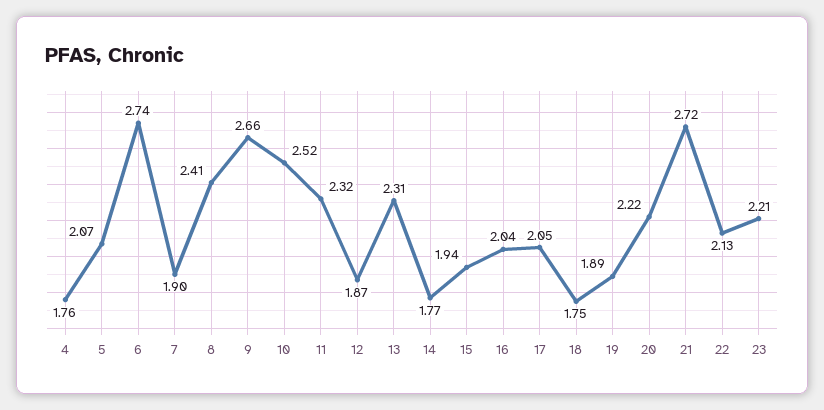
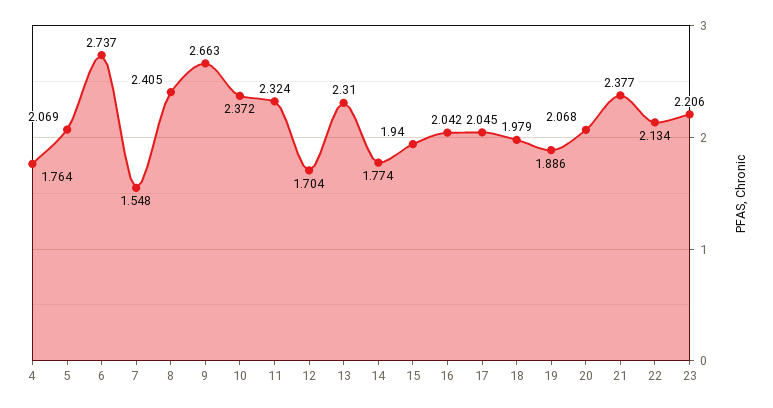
  {
    "4": 1.764,
    "5": 2.069,
    "6": 2.737,
-   "7": 1.9,
+   "7": 1.548,
    "8": 2.405,
    "9": 2.663,
-   "10": 2.52,
+   "10": 2.372,
    "11": 2.324,
-   "12": 1.87,
+   "12": 1.704,
    "13": 2.31,
    "14": 1.774,
    "15": 1.94,
    "16": 2.042,
    "17": 2.045,
-   "18": 1.75,
+   "18": 1.979,
    "19": 1.886,
-   "20": 2.22,
+   "20": 2.068,
-   "21": 2.72,
+   "21": 2.377,
    "22": 2.134,
    "23": 2.206
  }

